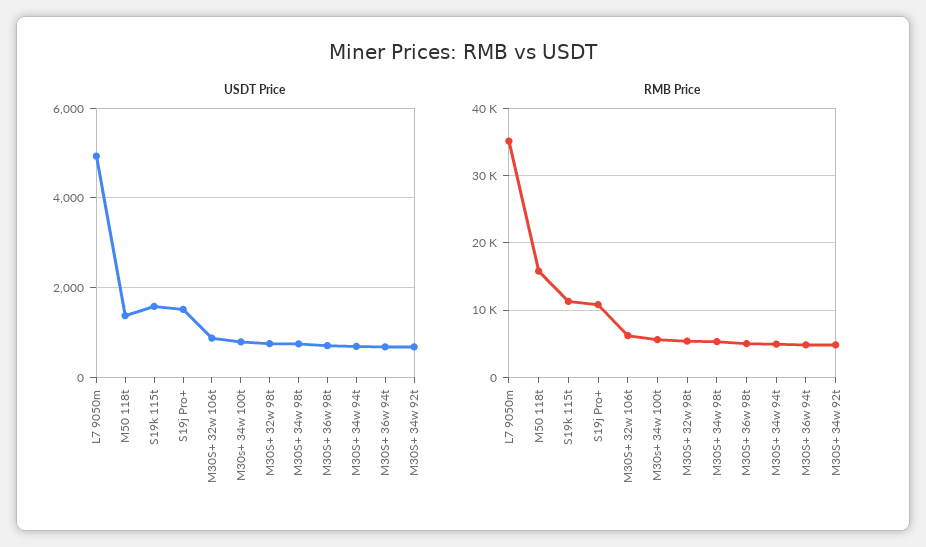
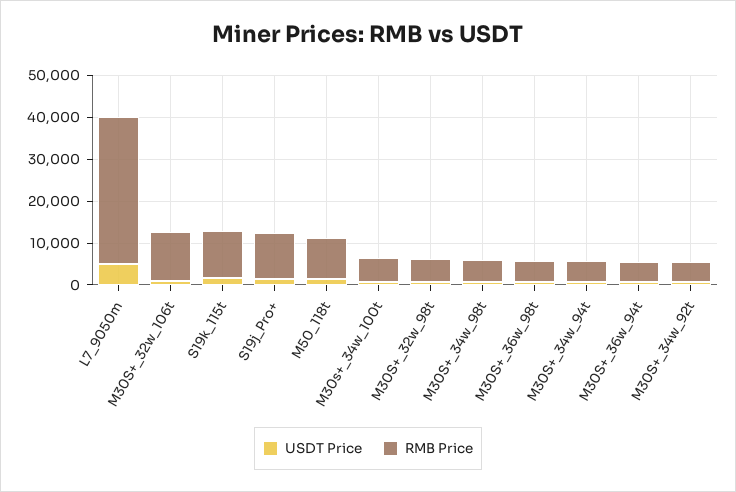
  {
    "USDT Price": {
      "L7 9050m": 5000,
      "M50 118t": 1400,
      "S19k 115t": 1600,
      "S19j Pro+": 1600,
      "M30S+ 32w 106t": 800,
      "M30s+ 34w 100t": 800,
      "M30S+ 32w 98t": 800,
      "M30S+ 34w 98t": 800,
      "M30S+ 36w 98t": 800,
      "M30S+ 34w 94t": 600,
      "M30S+ 36w 94t": 600,
      "M30S+ 34w 92t": 600
    },
    "RMB Price": {
      "L7 9050m": 35000,
-     "M50 118t": 16000,
+     "M50 118t": 10000,
      "S19k 115t": 11000,
      "S19j Pro+": 11000,
-     "M30S+ 32w 106t": 6000,
+     "M30S+ 32w 106t": 12000,
      "M30s+ 34w 100t": 6000,
      "M30S+ 32w 98t": 5000,
      "M30S+ 34w 98t": 5000,
      "M30S+ 36w 98t": 5000,
      "M30S+ 34w 94t": 5000,
      "M30S+ 36w 94t": 5000,
      "M30S+ 34w 92t": 5000
    }
  }

